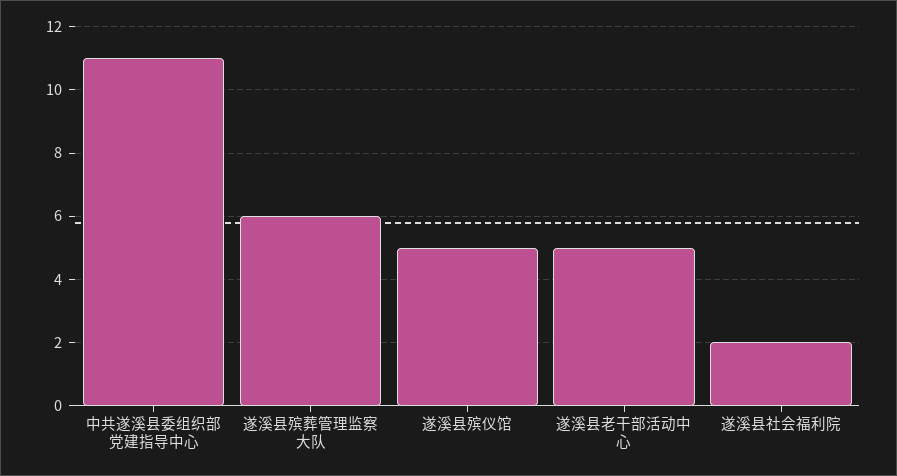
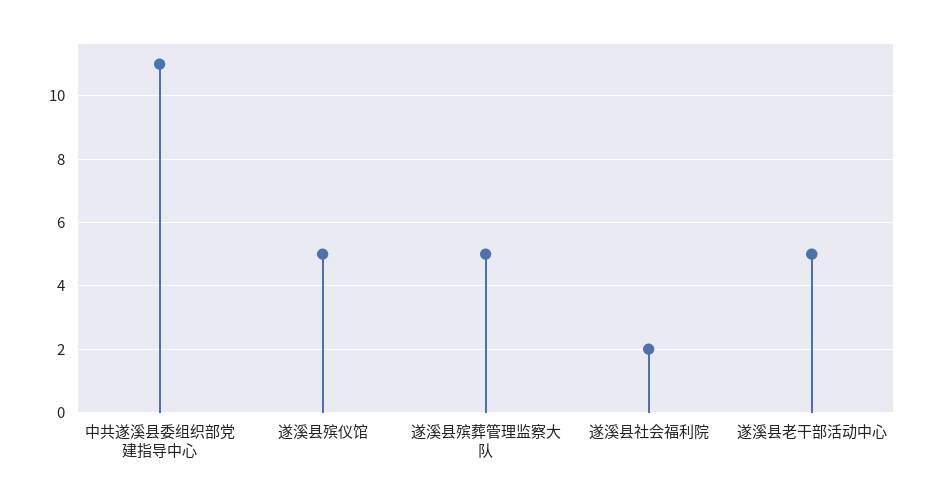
  {
    "中共遂溪县委组织部党建指导中心": 11,
-   "遂溪县殡葬管理监察大队": 6,
+   "遂溪县殡葬管理监察大队": 5,
    "遂溪县殡仪馆": 5,
    "遂溪县老干部活动中心": 5,
    "遂溪县社会福利院": 2
  }

